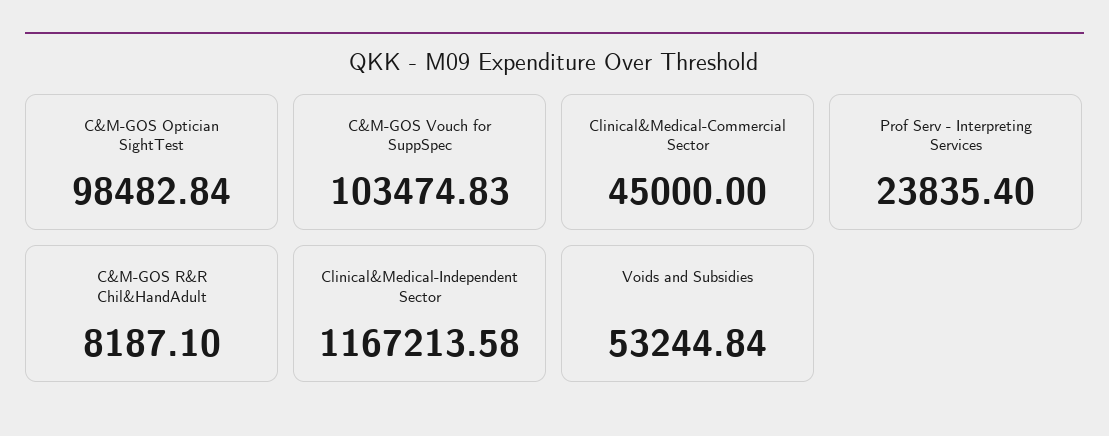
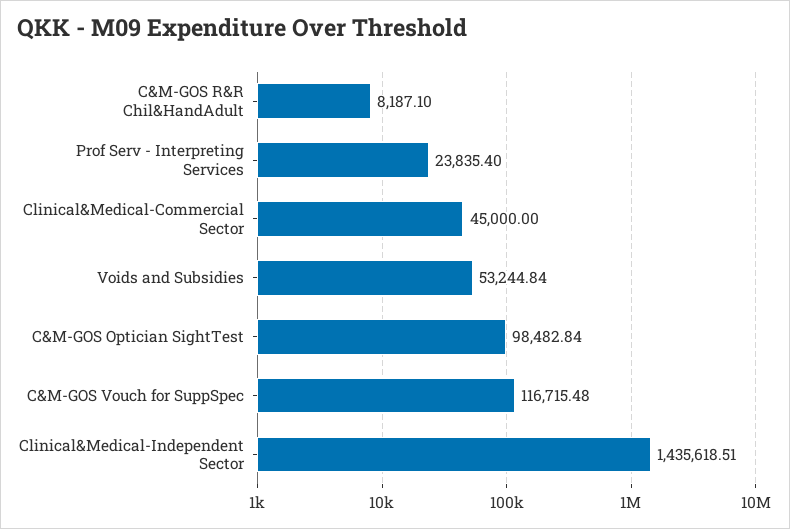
  {
    "C&M-GOS Optician SightTest": 98482.84,
-   "C&M-GOS Vouch for SuppSpec": 103474.83,
+   "C&M-GOS Vouch for SuppSpec": 116715.48,
    "Clinical&Medical-Commercial Sector": 45000,
    "Prof Serv - Interpreting Services": 23835.4,
    "C&M-GOS R&R Chil&HandAdult": 8187.1,
-   "Clinical&Medical-Independent Sector": 1167213.58,
+   "Clinical&Medical-Independent Sector": 1435618.51,
    "Voids and Subsidies": 53244.84
  }

